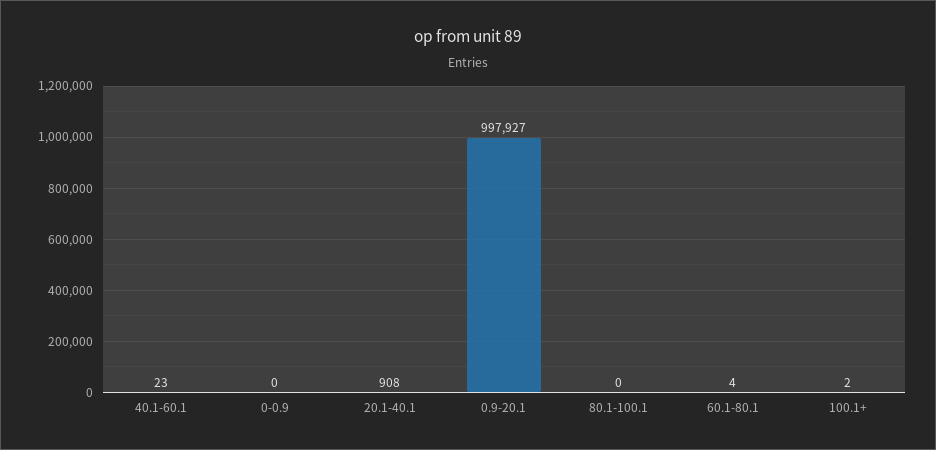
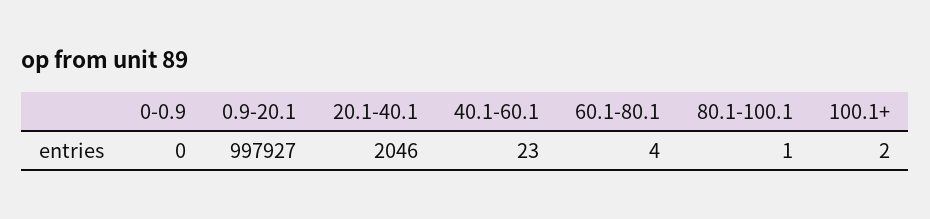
  {
    "40.1-60.1": 23,
    "0-0.9": 0,
-   "20.1-40.1": 908,
+   "20.1-40.1": 2046,
    "0.9-20.1": 997927,
-   "80.1-100.1": 0,
+   "80.1-100.1": 1,
    "60.1-80.1": 4,
    "100.1+": 2
  }

